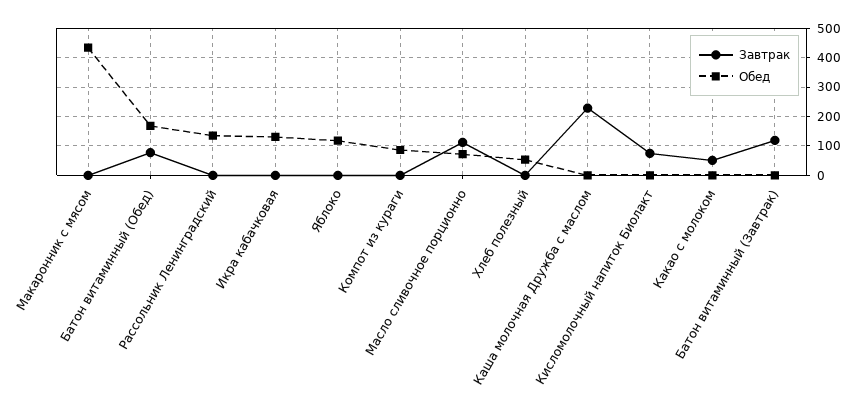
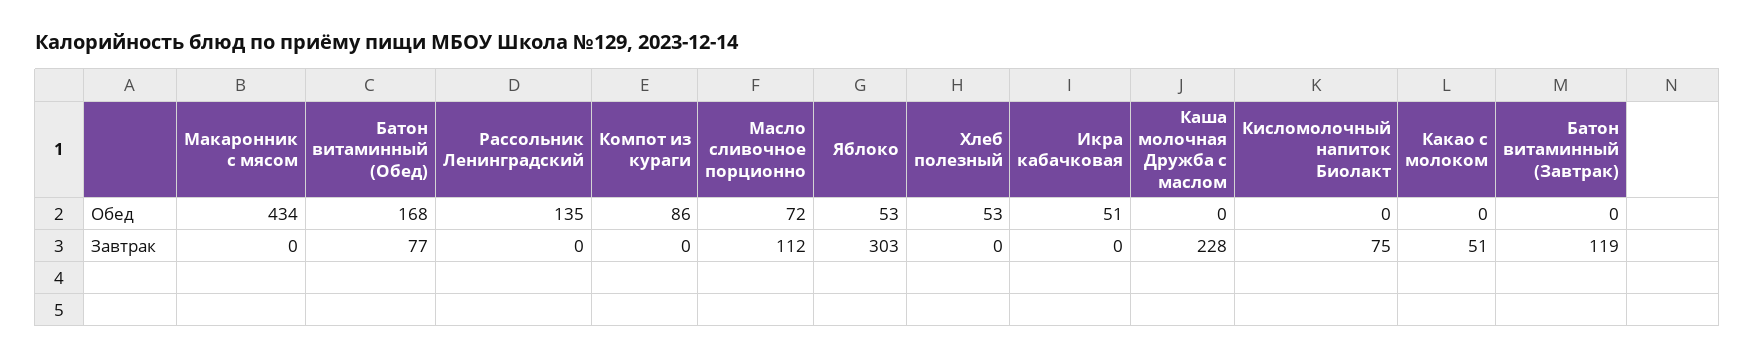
  {
    "Завтрак": {
      "Макаронник с мясом": 0,
      "Батон витаминный (Обед)": 77,
      "Рассольник Ленинградский": 0,
      "Икра кабачковая": 0,
-     "Яблоко": 0,
+     "Яблоко": 303,
      "Компот из кураги": 0,
      "Масло сливочное порционно": 112,
      "Хлеб полезный": 0,
      "Каша молочная Дружба с маслом": 228,
      "Кисломолочный напиток Биолакт": 75,
      "Какао с молоком": 51,
      "Батон витаминный (Завтрак)": 119
    },
    "Обед": {
      "Макаронник с мясом": 434,
      "Батон витаминный (Обед)": 168,
      "Рассольник Ленинградский": 135,
-     "Икра кабачковая": 125,
+     "Икра кабачковая": 51,
-     "Яблоко": 125,
+     "Яблоко": 53,
      "Компот из кураги": 86,
      "Масло сливочное порционно": 72,
      "Хлеб полезный": 53,
      "Каша молочная Дружба с маслом": 0,
      "Кисломолочный напиток Биолакт": 0,
      "Какао с молоком": 0,
      "Батон витаминный (Завтрак)": 0
    }
  }

